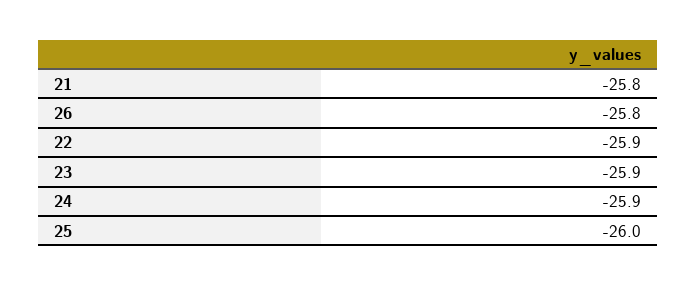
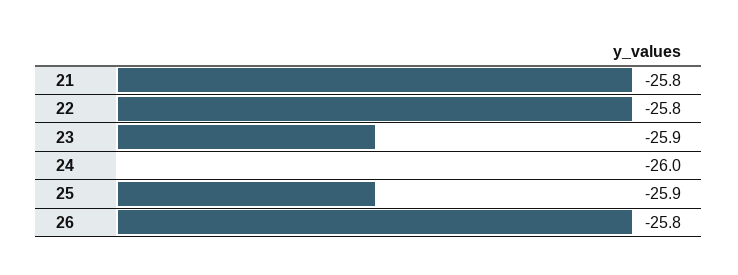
  {
    "21": -25.8,
    "26": -25.8,
-   "22": -25.9,
+   "22": -25.8,
    "23": -25.9,
-   "24": -25.9,
+   "24": -26,
-   "25": -26
+   "25": -25.9
  }

